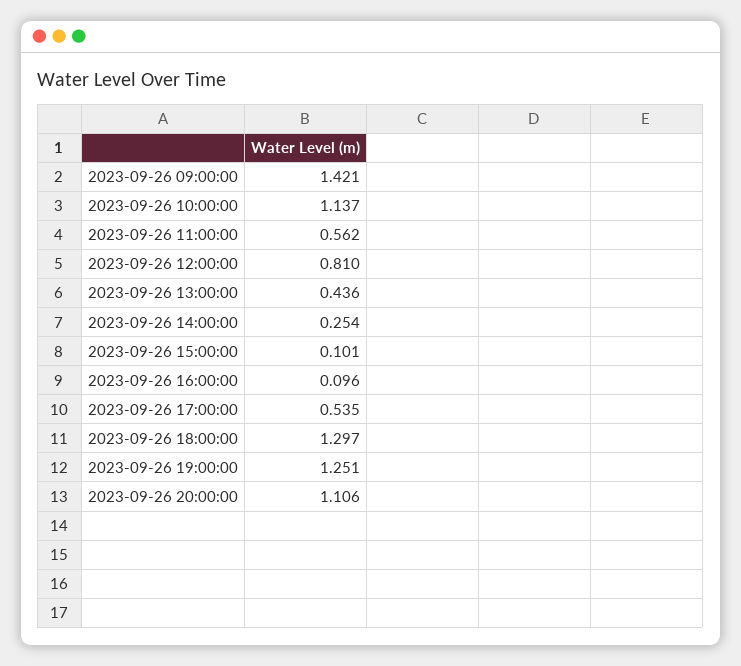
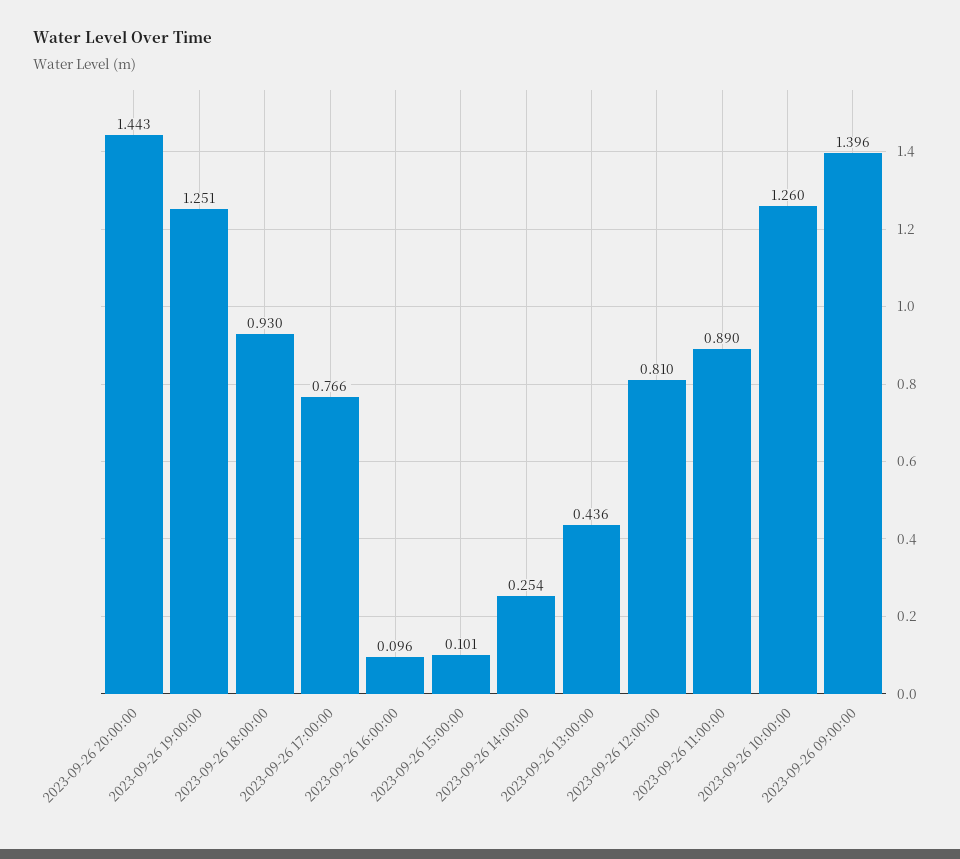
  {
-   "2023-09-26 09:00:00": 1.421,
+   "2023-09-26 09:00:00": 1.396,
-   "2023-09-26 10:00:00": 1.137,
+   "2023-09-26 10:00:00": 1.26,
-   "2023-09-26 11:00:00": 0.562,
+   "2023-09-26 11:00:00": 0.89,
    "2023-09-26 12:00:00": 0.81,
    "2023-09-26 13:00:00": 0.436,
    "2023-09-26 14:00:00": 0.254,
    "2023-09-26 15:00:00": 0.101,
    "2023-09-26 16:00:00": 0.096,
-   "2023-09-26 17:00:00": 0.535,
+   "2023-09-26 17:00:00": 0.766,
-   "2023-09-26 18:00:00": 1.297,
+   "2023-09-26 18:00:00": 0.93,
    "2023-09-26 19:00:00": 1.251,
-   "2023-09-26 20:00:00": 1.106
+   "2023-09-26 20:00:00": 1.443
  }

